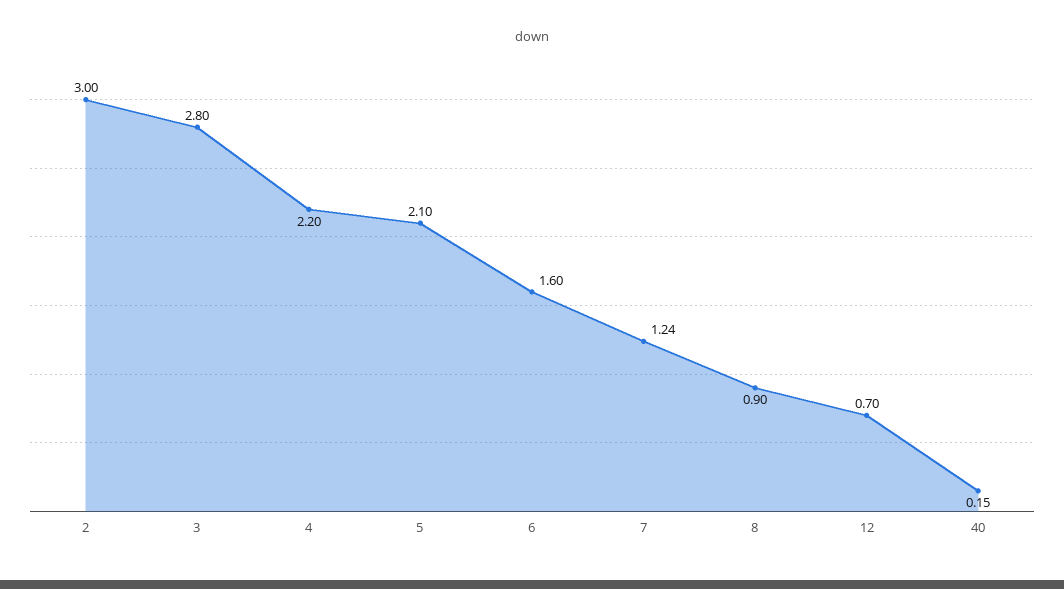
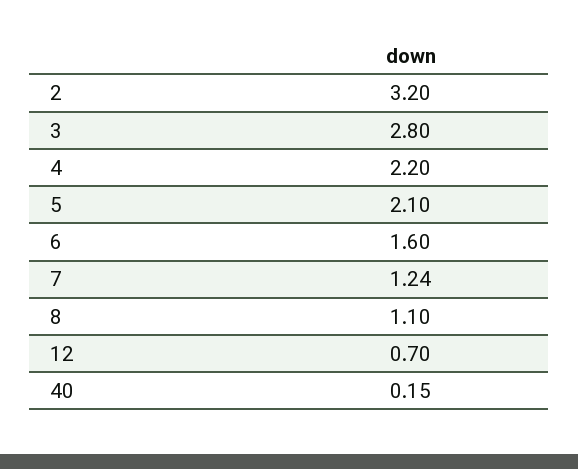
  {
-   "2": 3,
+   "2": 3.2,
    "3": 2.8,
    "4": 2.2,
    "5": 2.1,
    "6": 1.6,
    "7": 1.24,
-   "8": 0.9,
+   "8": 1.1,
    "12": 0.7,
    "40": 0.15
  }

